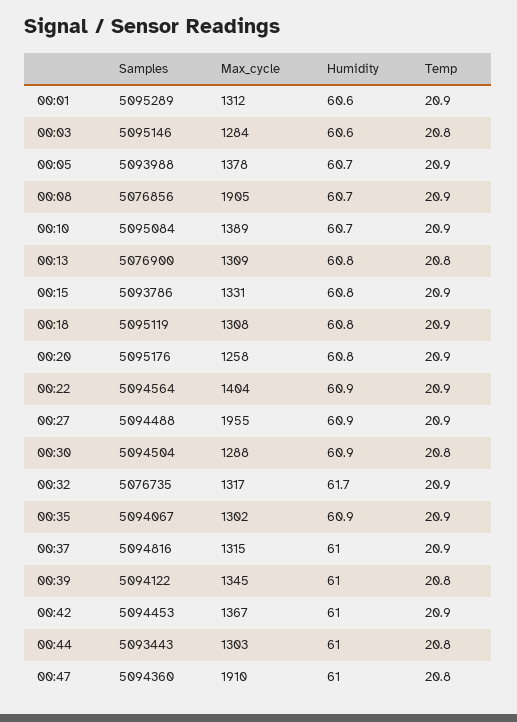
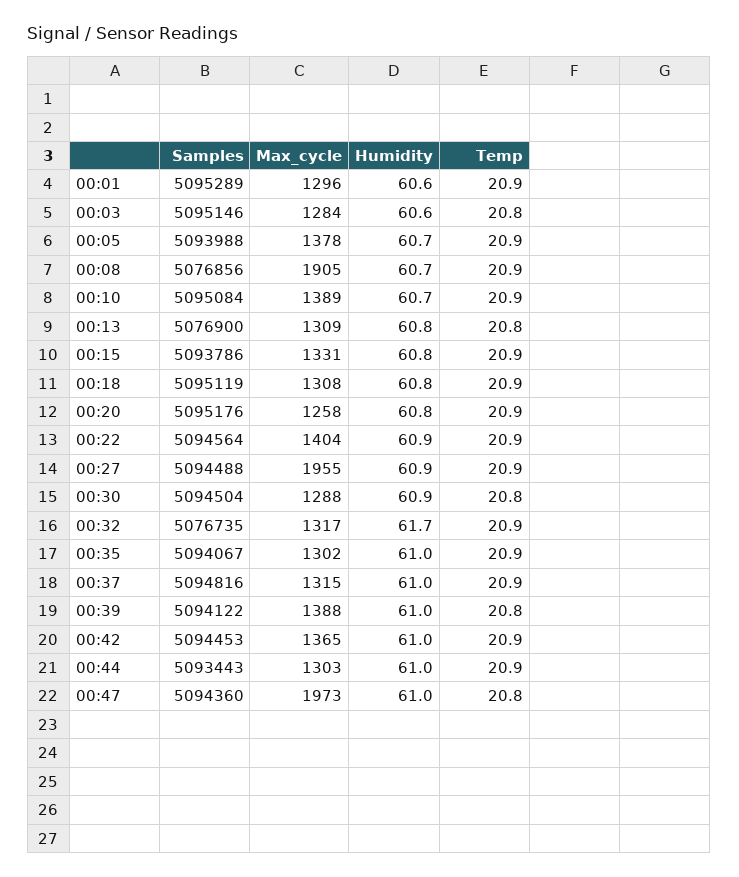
  {
    "Samples": {
      "00:01": 5095289,
      "00:03": 5095146,
      "00:05": 5093988,
      "00:08": 5076856,
      "00:10": 5095084,
      "00:13": 5076900,
      "00:15": 5093786,
      "00:18": 5095119,
      "00:20": 5095176,
      "00:22": 5094564,
      "00:27": 5094488,
      "00:30": 5094504,
      "00:32": 5076735,
      "00:35": 5094067,
      "00:37": 5094816,
      "00:39": 5094122,
      "00:42": 5094453,
      "00:44": 5093443,
      "00:47": 5094360
    },
    "Max_cycle": {
-     "00:01": 1312,
+     "00:01": 1296,
      "00:03": 1284,
      "00:05": 1378,
      "00:08": 1905,
      "00:10": 1389,
      "00:13": 1309,
      "00:15": 1331,
      "00:18": 1308,
      "00:20": 1258,
      "00:22": 1404,
      "00:27": 1955,
      "00:30": 1288,
      "00:32": 1317,
      "00:35": 1302,
      "00:37": 1315,
-     "00:39": 1345,
+     "00:39": 1388,
-     "00:42": 1367,
+     "00:42": 1365,
      "00:44": 1303,
-     "00:47": 1910
+     "00:47": 1973
    },
    "Humidity": {
      "00:01": 60.6,
      "00:03": 60.6,
      "00:05": 60.7,
      "00:08": 60.7,
      "00:10": 60.7,
      "00:13": 60.8,
      "00:15": 60.8,
      "00:18": 60.8,
      "00:20": 60.8,
      "00:22": 60.9,
      "00:27": 60.9,
      "00:30": 60.9,
      "00:32": 61.7,
-     "00:35": 60.9,
+     "00:35": 61,
      "00:37": 61,
      "00:39": 61,
      "00:42": 61,
      "00:44": 61,
      "00:47": 61
    },
    "Temp": {
      "00:01": 20.9,
      "00:03": 20.8,
      "00:05": 20.9,
      "00:08": 20.9,
      "00:10": 20.9,
      "00:13": 20.8,
      "00:15": 20.9,
      "00:18": 20.9,
      "00:20": 20.9,
      "00:22": 20.9,
      "00:27": 20.9,
      "00:30": 20.8,
      "00:32": 20.9,
      "00:35": 20.9,
      "00:37": 20.9,
      "00:39": 20.8,
      "00:42": 20.9,
-     "00:44": 20.8,
+     "00:44": 20.9,
      "00:47": 20.8
    }
  }

